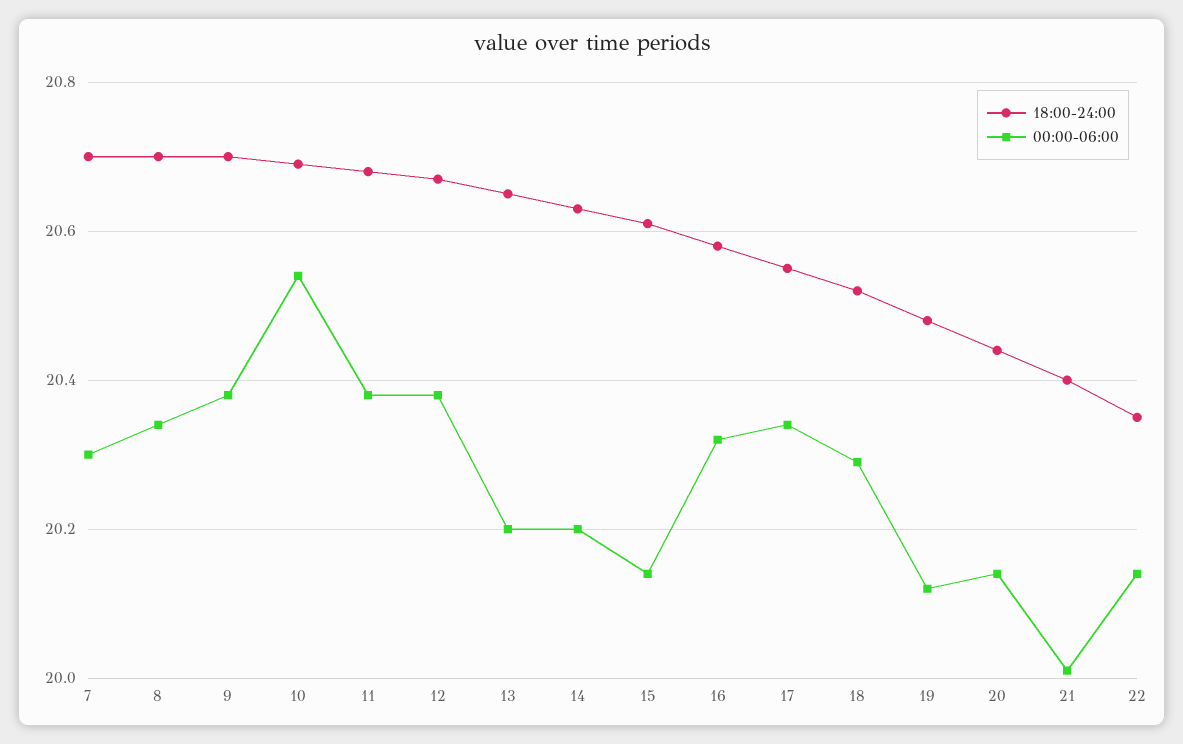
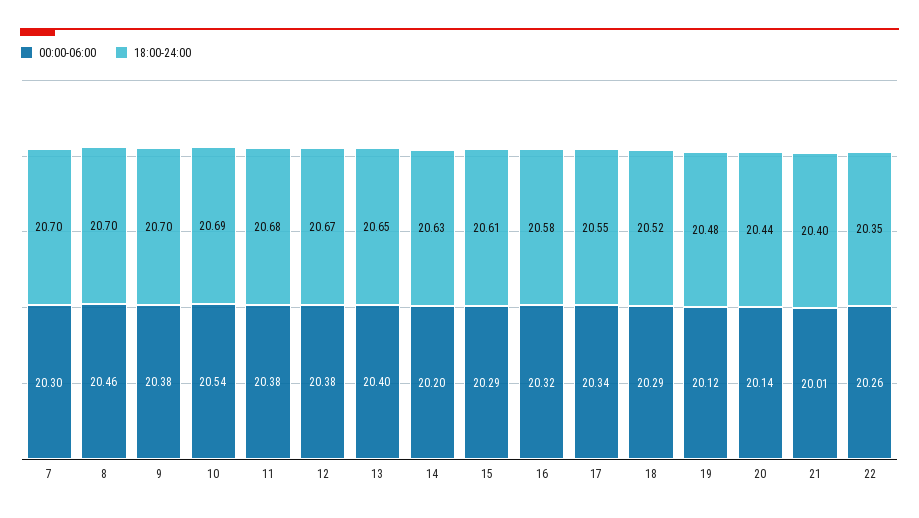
  {
    "18:00-24:00": {
      "7": 20.7,
      "8": 20.7,
      "9": 20.7,
      "10": 20.69,
      "11": 20.68,
      "12": 20.67,
      "13": 20.65,
      "14": 20.63,
      "15": 20.61,
      "16": 20.58,
      "17": 20.55,
      "18": 20.52,
      "19": 20.48,
      "20": 20.44,
      "21": 20.4,
      "22": 20.35
    },
    "00:00-06:00": {
      "7": 20.3,
-     "8": 20.35,
+     "8": 20.46,
      "9": 20.38,
      "10": 20.54,
      "11": 20.38,
      "12": 20.38,
-     "13": 20.2,
+     "13": 20.4,
      "14": 20.2,
-     "15": 20.15,
+     "15": 20.29,
      "16": 20.32,
      "17": 20.34,
      "18": 20.29,
      "19": 20.12,
      "20": 20.14,
      "21": 20.01,
-     "22": 20.15
+     "22": 20.26
    }
  }

